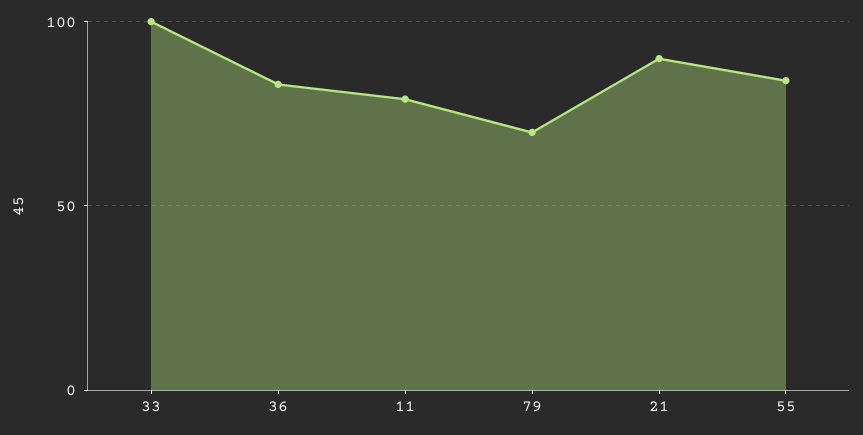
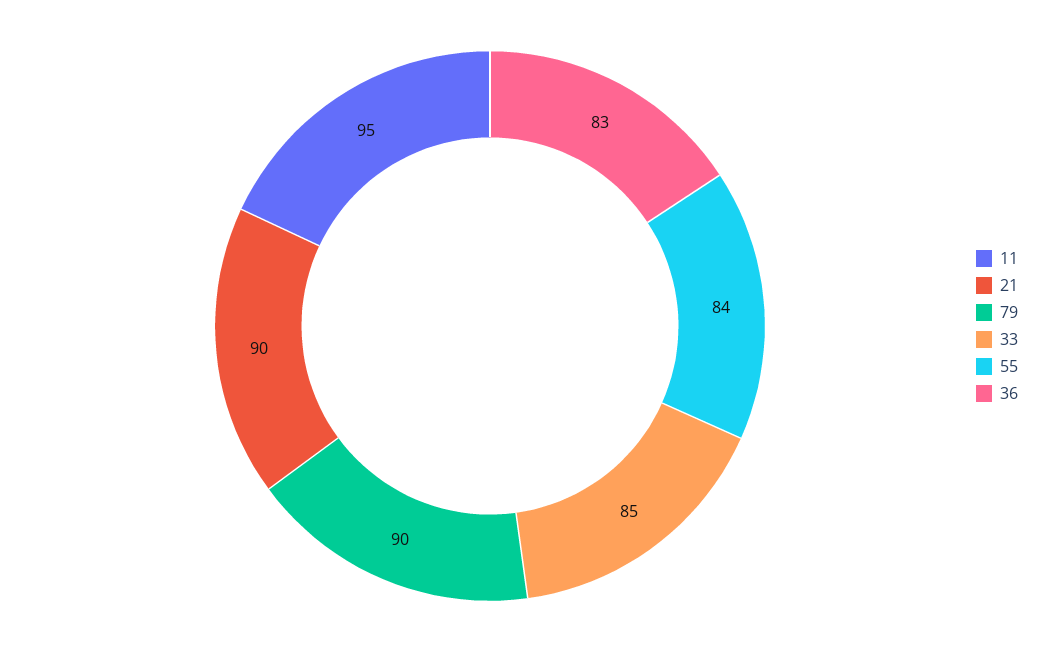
  {
-   "33": 100,
+   "33": 85,
    "36": 83,
-   "11": 80,
+   "11": 95,
-   "79": 70,
+   "79": 90,
    "21": 90,
    "55": 84
  }

